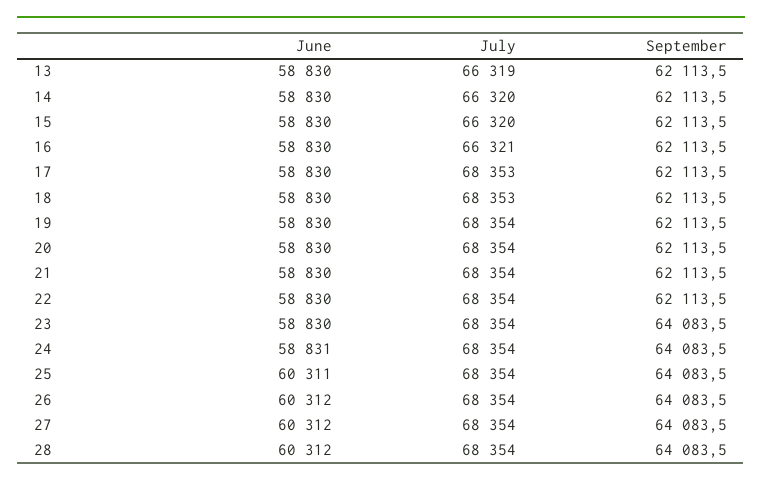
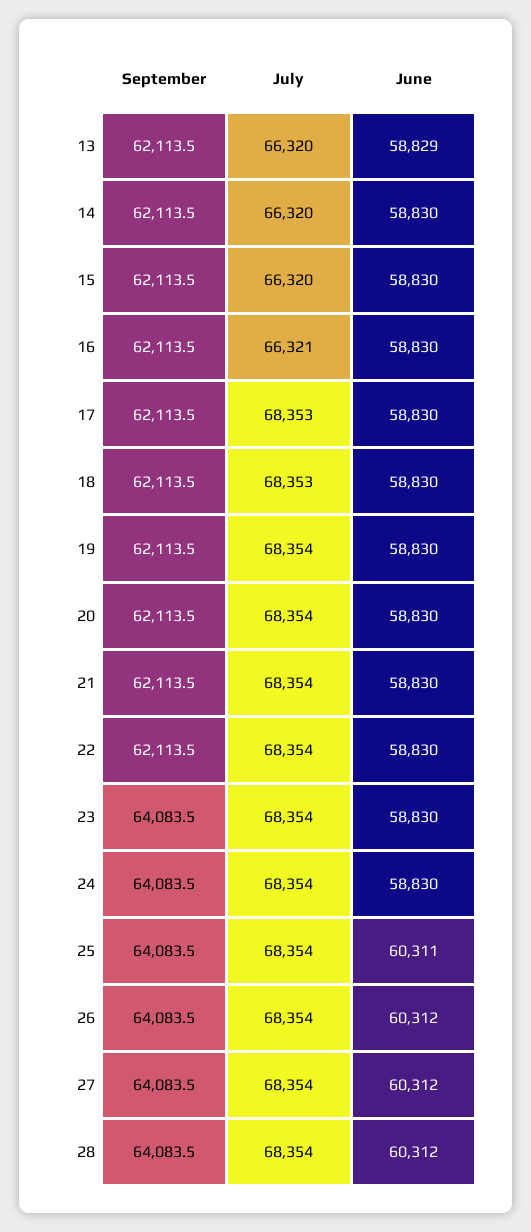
  {
    "June": {
-     "13": 58830,
+     "13": 58829,
      "14": 58830,
      "15": 58830,
      "16": 58830,
      "17": 58830,
      "18": 58830,
      "19": 58830,
      "20": 58830,
      "21": 58830,
      "22": 58830,
      "23": 58830,
-     "24": 58831,
+     "24": 58830,
      "25": 60311,
      "26": 60312,
      "27": 60312,
      "28": 60312
    },
    "July": {
-     "13": 66319,
+     "13": 66320,
      "14": 66320,
      "15": 66320,
      "16": 66321,
      "17": 68353,
      "18": 68353,
      "19": 68354,
      "20": 68354,
      "21": 68354,
      "22": 68354,
      "23": 68354,
      "24": 68354,
      "25": 68354,
      "26": 68354,
      "27": 68354,
      "28": 68354
    },
    "September": {
      "13": 62113.5,
      "14": 62113.5,
      "15": 62113.5,
      "16": 62113.5,
      "17": 62113.5,
      "18": 62113.5,
      "19": 62113.5,
      "20": 62113.5,
      "21": 62113.5,
      "22": 62113.5,
      "23": 64083.5,
      "24": 64083.5,
      "25": 64083.5,
      "26": 64083.5,
      "27": 64083.5,
      "28": 64083.5
    }
  }

